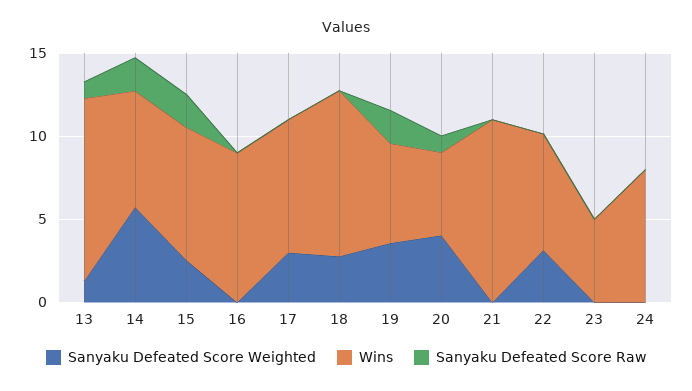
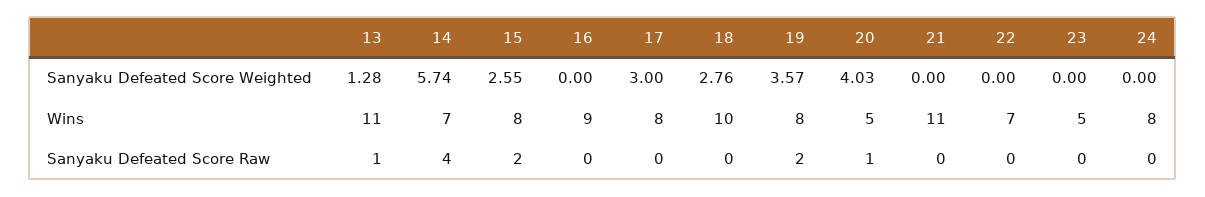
  {
    "Sanyaku Defeated Score Weighted": {
      "13": 1.28,
      "14": 5.74,
      "15": 2.55,
      "16": 0,
      "17": 3,
      "18": 2.76,
      "19": 3.57,
      "20": 4.03,
      "21": 0,
-     "22": 3,
+     "22": 0,
      "23": 0,
      "24": 0
    },
    "Wins": {
      "13": 11,
      "14": 7,
      "15": 8,
      "16": 9,
      "17": 8,
      "18": 10,
-     "19": 6,
+     "19": 8,
      "20": 5,
      "21": 11,
      "22": 7,
      "23": 5,
      "24": 8
    },
    "Sanyaku Defeated Score Raw": {
      "13": 1,
-     "14": 2,
+     "14": 4,
      "15": 2,
      "16": 0,
      "17": 0,
      "18": 0,
      "19": 2,
      "20": 1,
      "21": 0,
      "22": 0,
      "23": 0,
      "24": 0
    }
  }

